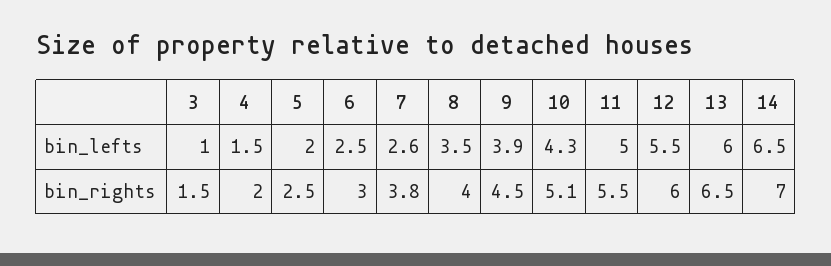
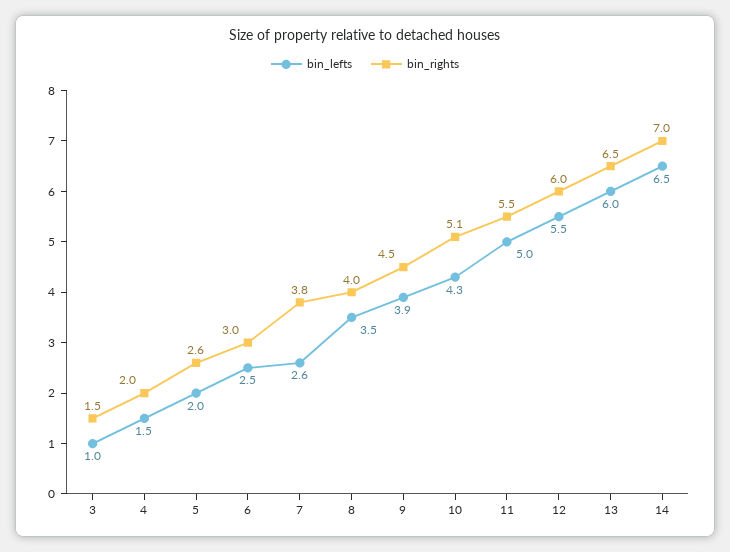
  {
    "bin_lefts": {
      "3": 1,
      "4": 1.5,
      "5": 2,
      "6": 2.5,
      "7": 2.6,
      "8": 3.5,
      "9": 3.9,
      "10": 4.3,
      "11": 5,
      "12": 5.5,
      "13": 6,
      "14": 6.5
    },
    "bin_rights": {
      "3": 1.5,
      "4": 2,
-     "5": 2.5,
+     "5": 2.6,
      "6": 3,
      "7": 3.8,
      "8": 4,
      "9": 4.5,
      "10": 5.1,
      "11": 5.5,
      "12": 6,
      "13": 6.5,
      "14": 7
    }
  }

